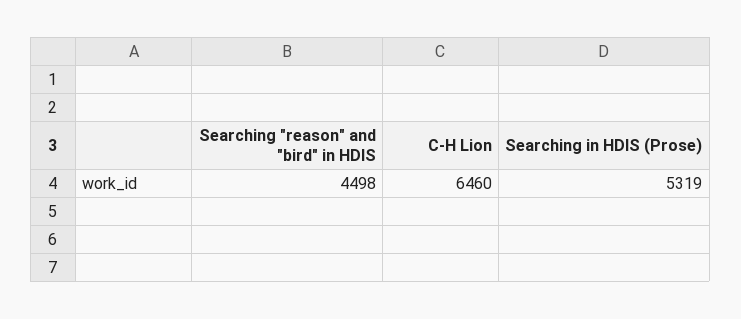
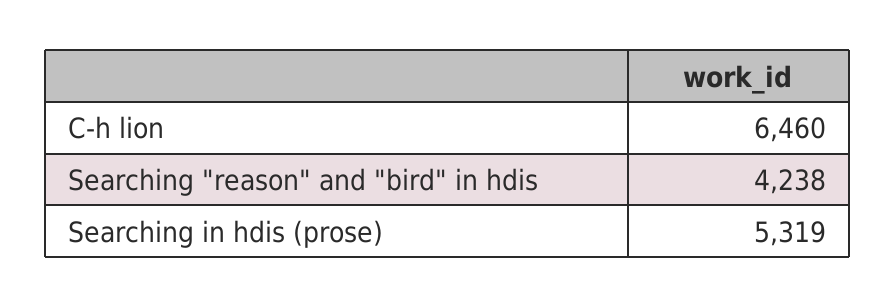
  {
-   "Searching \"reason\" and \"bird\" in HDIS": 4498,
+   "Searching \"reason\" and \"bird\" in HDIS": 4238,
    "C-H Lion": 6460,
    "Searching in HDIS (Prose)": 5319
  }

